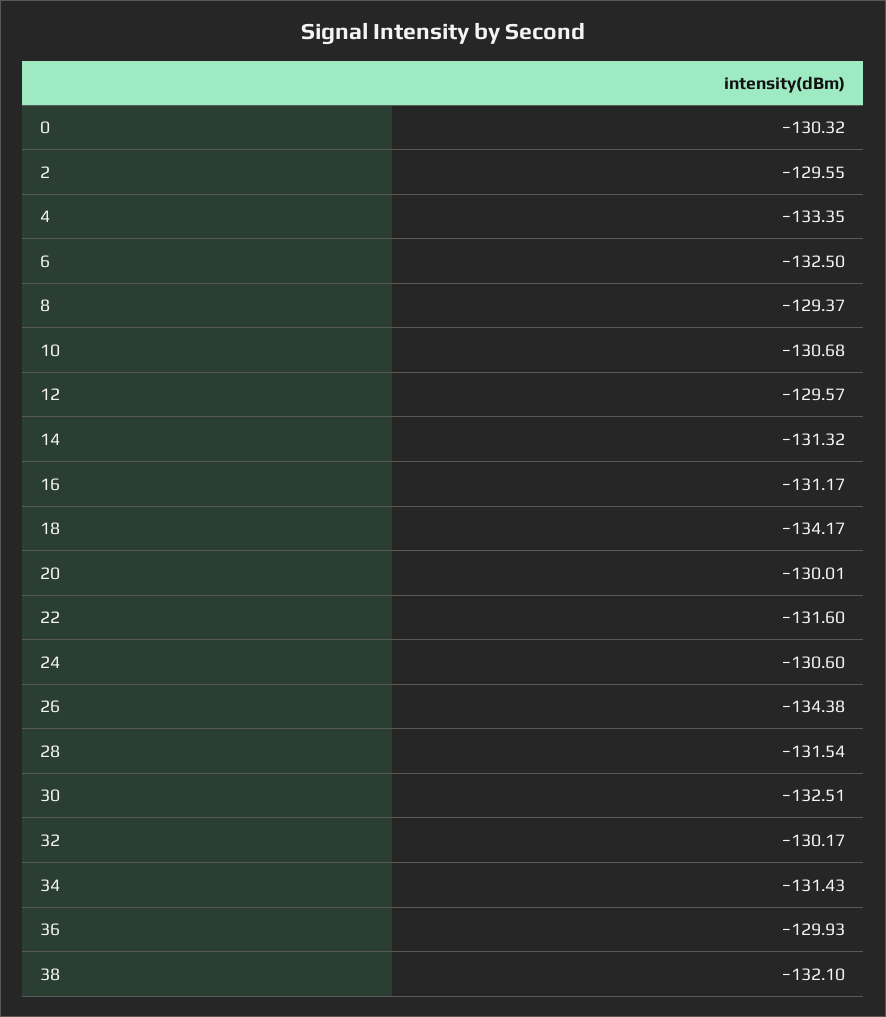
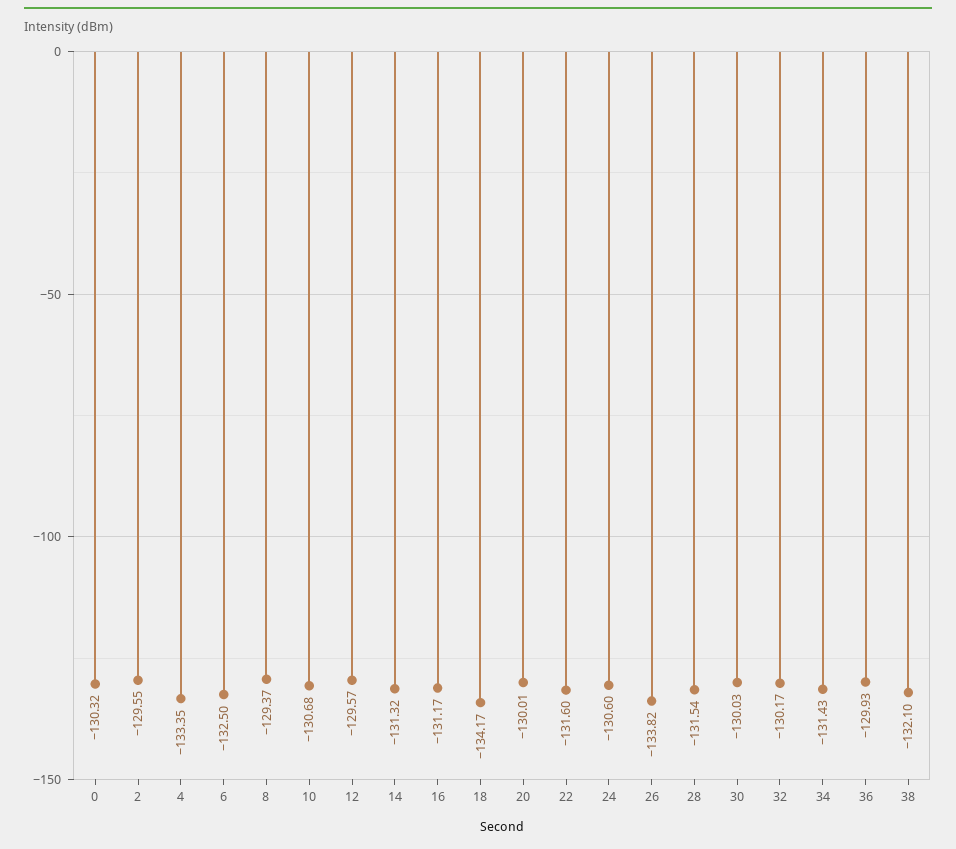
  {
    "0": -130.32,
    "2": -129.55,
    "4": -133.35,
    "6": -132.5,
    "8": -129.37,
    "10": -130.68,
    "12": -129.57,
    "14": -131.32,
    "16": -131.17,
    "18": -134.17,
    "20": -130.01,
    "22": -131.6,
    "24": -130.6,
-   "26": -134.38,
+   "26": -133.82,
    "28": -131.54,
-   "30": -132.51,
+   "30": -130.03,
    "32": -130.17,
    "34": -131.43,
    "36": -129.93,
    "38": -132.1
  }

